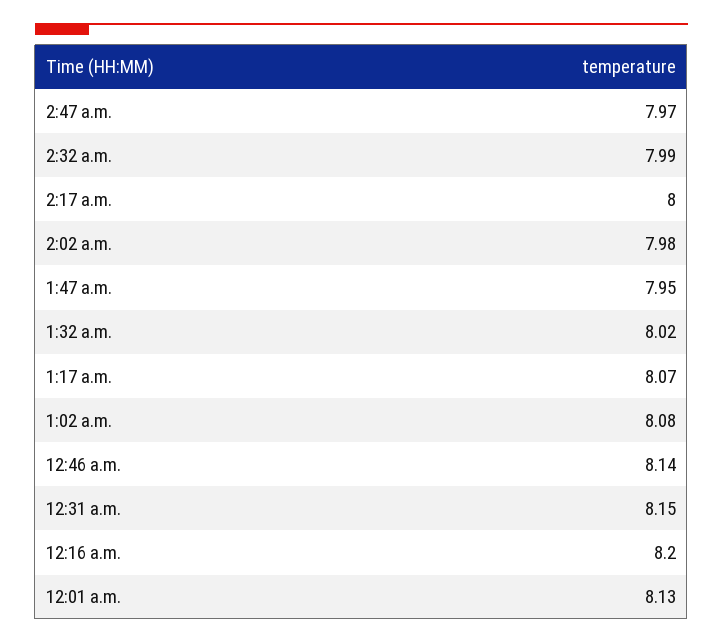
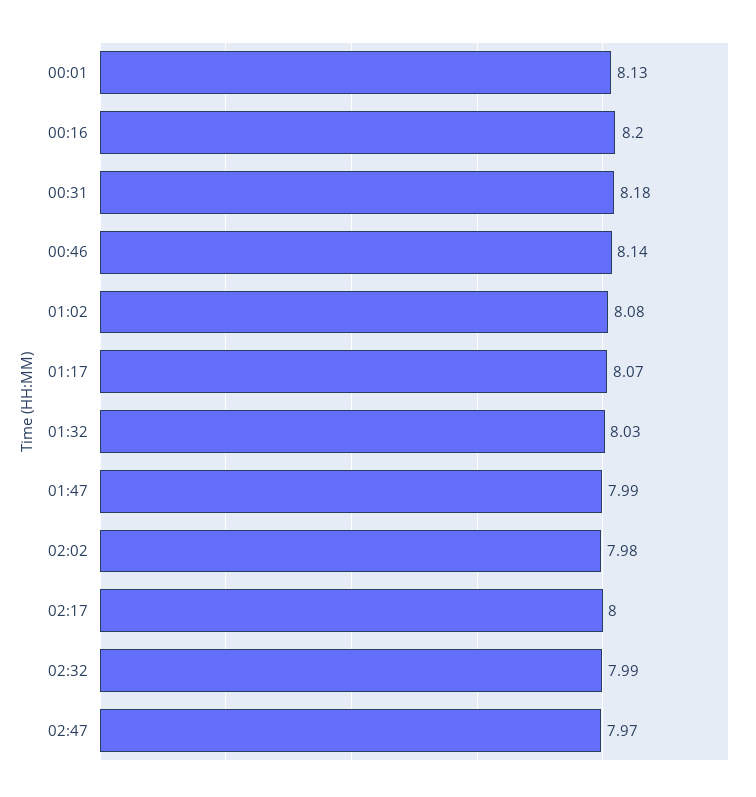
  {
    "2:47 a.m.": 7.97,
    "2:32 a.m.": 7.99,
    "2:17 a.m.": 8,
    "2:02 a.m.": 7.98,
-   "1:47 a.m.": 7.95,
+   "1:47 a.m.": 7.99,
-   "1:32 a.m.": 8.02,
+   "1:32 a.m.": 8.03,
    "1:17 a.m.": 8.07,
    "1:02 a.m.": 8.08,
    "12:46 a.m.": 8.14,
-   "12:31 a.m.": 8.15,
+   "12:31 a.m.": 8.18,
    "12:16 a.m.": 8.2,
    "12:01 a.m.": 8.13
  }

